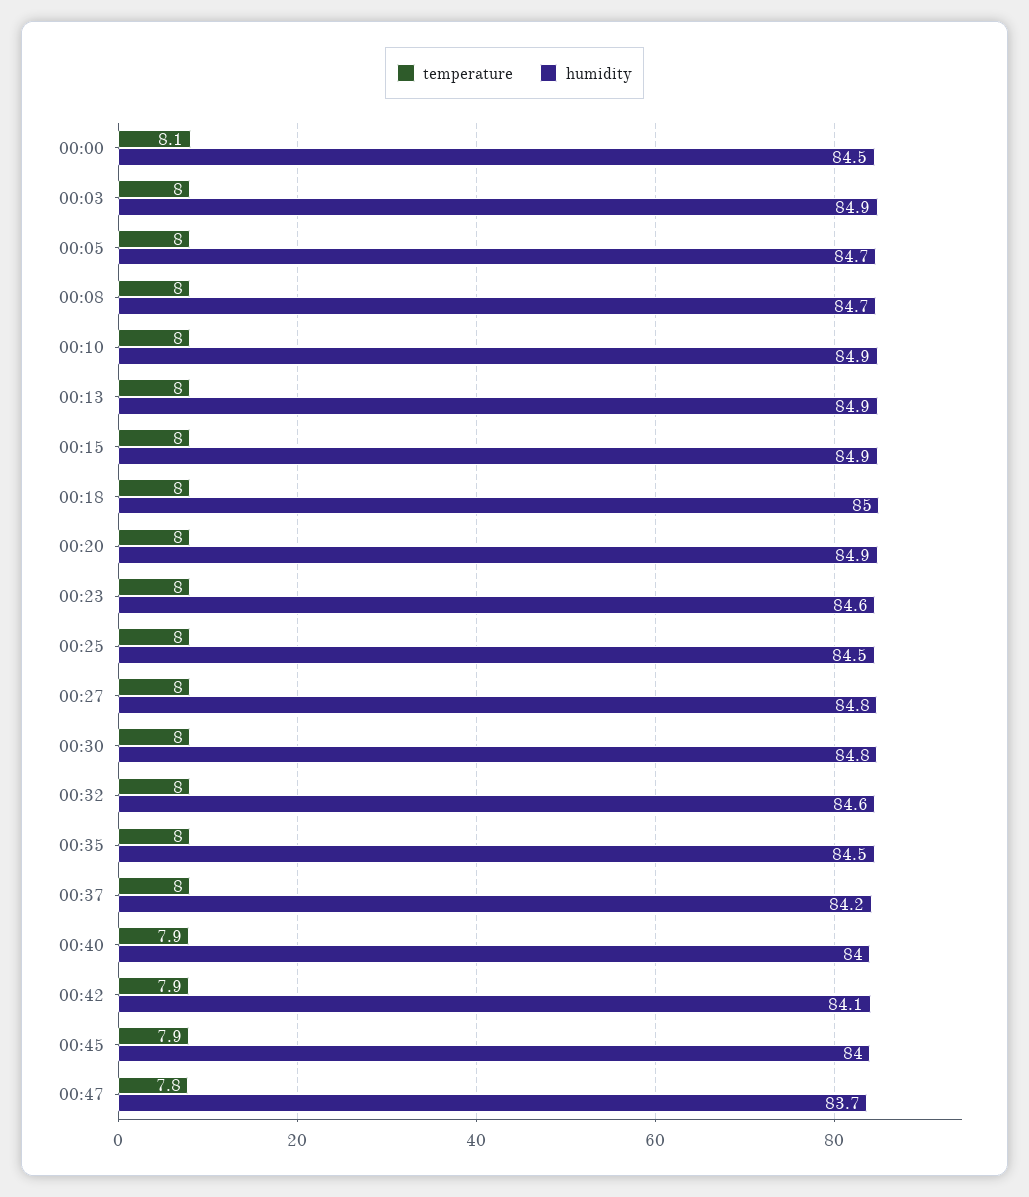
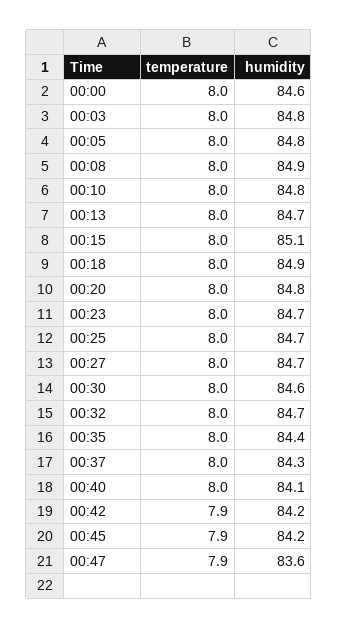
  {
    "temperature": {
-     "00:00": 8.1,
+     "00:00": 8,
      "00:03": 8,
      "00:05": 8,
      "00:08": 8,
      "00:10": 8,
      "00:13": 8,
      "00:15": 8,
      "00:18": 8,
      "00:20": 8,
      "00:23": 8,
      "00:25": 8,
      "00:27": 8,
      "00:30": 8,
      "00:32": 8,
      "00:35": 8,
      "00:37": 8,
-     "00:40": 7.9,
+     "00:40": 8,
      "00:42": 7.9,
      "00:45": 7.9,
-     "00:47": 7.8
+     "00:47": 7.9
    },
    "humidity": {
-     "00:00": 84.5,
+     "00:00": 84.6,
-     "00:03": 84.9,
+     "00:03": 84.8,
-     "00:05": 84.7,
+     "00:05": 84.8,
-     "00:08": 84.7,
+     "00:08": 84.9,
-     "00:10": 84.9,
+     "00:10": 84.8,
-     "00:13": 84.9,
+     "00:13": 84.7,
-     "00:15": 84.9,
+     "00:15": 85.1,
-     "00:18": 85,
+     "00:18": 84.9,
-     "00:20": 84.9,
+     "00:20": 84.8,
-     "00:23": 84.6,
+     "00:23": 84.7,
-     "00:25": 84.5,
+     "00:25": 84.7,
-     "00:27": 84.8,
+     "00:27": 84.7,
-     "00:30": 84.8,
+     "00:30": 84.6,
-     "00:32": 84.6,
+     "00:32": 84.7,
-     "00:35": 84.5,
+     "00:35": 84.4,
-     "00:37": 84.2,
+     "00:37": 84.3,
-     "00:40": 84,
+     "00:40": 84.1,
-     "00:42": 84.1,
+     "00:42": 84.2,
-     "00:45": 84,
+     "00:45": 84.2,
-     "00:47": 83.7
+     "00:47": 83.6
    }
  }

